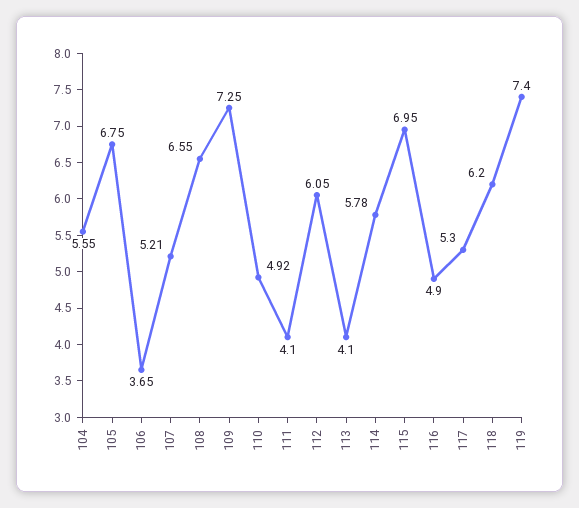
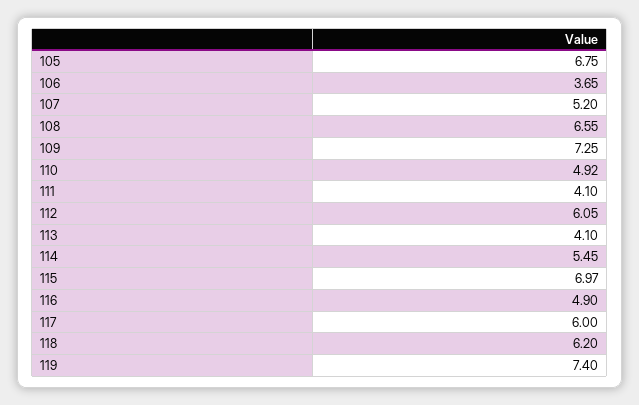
  {
-   "104": 5.55,
    "105": 6.75,
    "106": 3.65,
-   "107": 5.21,
+   "107": 5.2,
    "108": 6.55,
    "109": 7.25,
    "110": 4.92,
    "111": 4.1,
    "112": 6.05,
    "113": 4.1,
-   "114": 5.78,
+   "114": 5.45,
-   "115": 6.95,
+   "115": 6.97,
    "116": 4.9,
-   "117": 5.3,
+   "117": 6,
    "118": 6.2,
    "119": 7.4
  }

